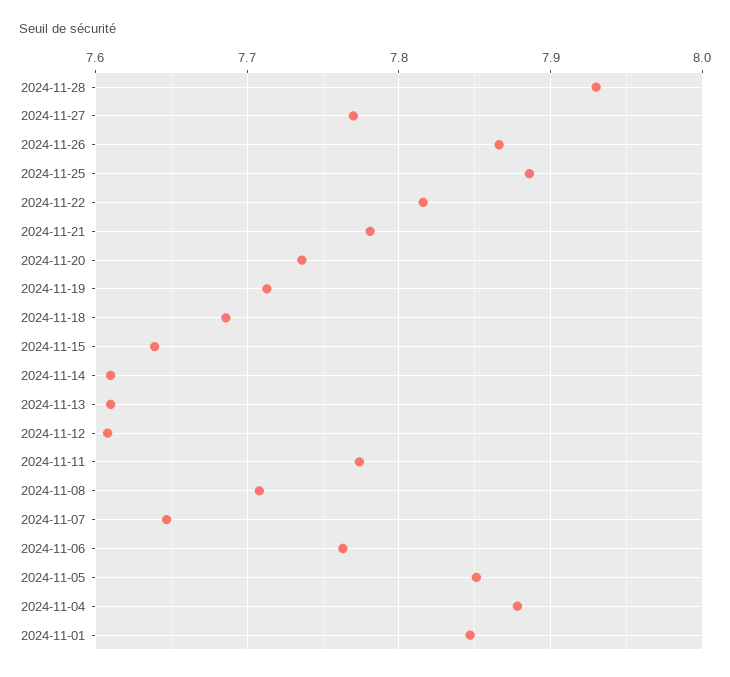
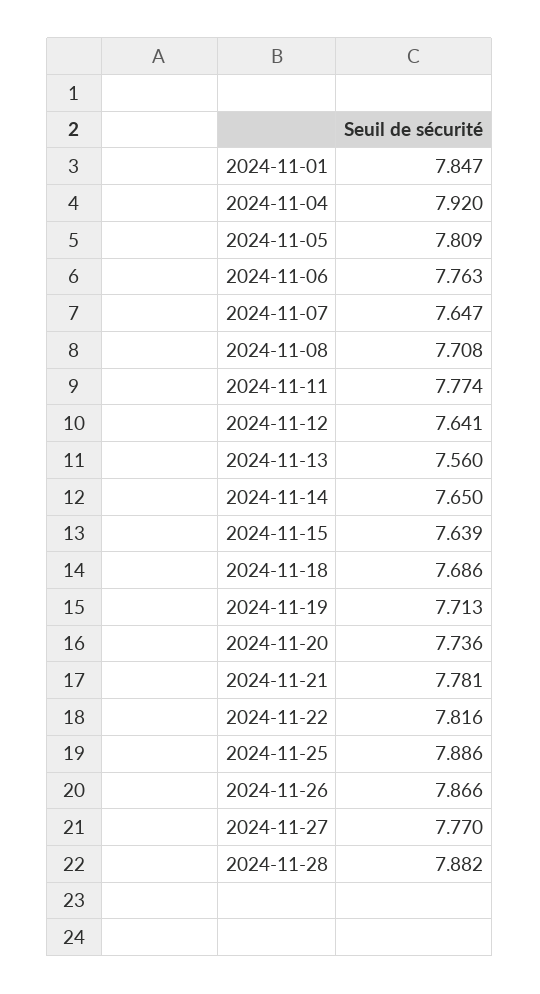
  {
-   "2024-11-28": 7.93,
+   "2024-11-28": 7.882,
    "2024-11-27": 7.77,
    "2024-11-26": 7.866,
    "2024-11-25": 7.886,
    "2024-11-22": 7.816,
    "2024-11-21": 7.781,
    "2024-11-20": 7.736,
    "2024-11-19": 7.713,
    "2024-11-18": 7.686,
    "2024-11-15": 7.639,
-   "2024-11-14": 7.61,
+   "2024-11-14": 7.65,
-   "2024-11-13": 7.61,
+   "2024-11-13": 7.56,
-   "2024-11-12": 7.61,
+   "2024-11-12": 7.641,
    "2024-11-11": 7.774,
    "2024-11-08": 7.708,
    "2024-11-07": 7.647,
    "2024-11-06": 7.763,
-   "2024-11-05": 7.85,
+   "2024-11-05": 7.809,
-   "2024-11-04": 7.88,
+   "2024-11-04": 7.92,
    "2024-11-01": 7.847
  }

